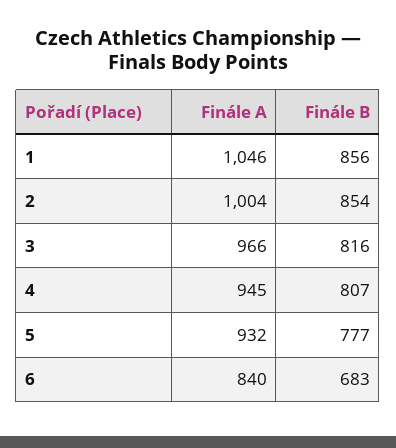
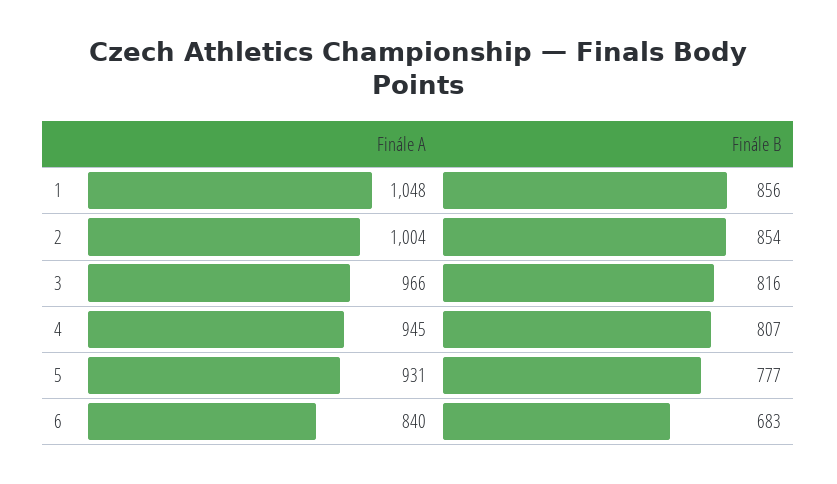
  {
    "Finále A": {
-     "1": 1046,
+     "1": 1048,
      "2": 1004,
      "3": 966,
      "4": 945,
-     "5": 932,
+     "5": 931,
      "6": 840
    },
    "Finále B": {
      "1": 856,
      "2": 854,
      "3": 816,
      "4": 807,
      "5": 777,
      "6": 683
    }
  }

